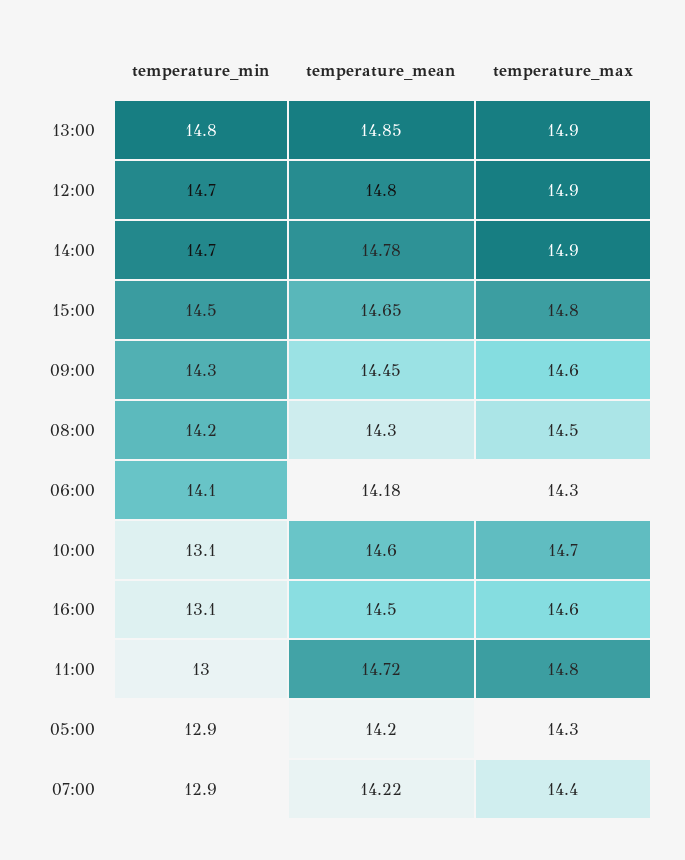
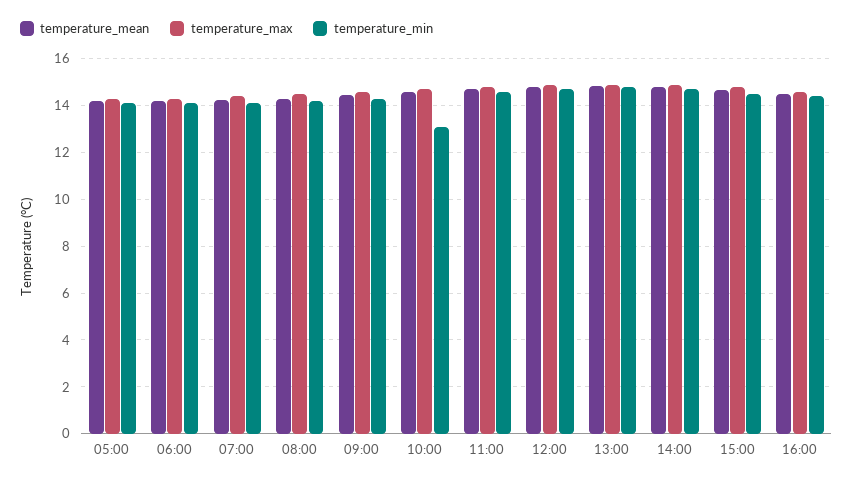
  {
    "temperature_min": {
      "13:00": 14.8,
      "12:00": 14.7,
      "14:00": 14.7,
      "15:00": 14.5,
      "09:00": 14.3,
      "08:00": 14.2,
      "06:00": 14.1,
      "10:00": 13.1,
-     "16:00": 13.1,
+     "16:00": 14.5,
-     "11:00": 13,
+     "11:00": 14.5,
-     "05:00": 12.9,
+     "05:00": 14,
-     "07:00": 12.9
+     "07:00": 14
    },
    "temperature_mean": {
      "13:00": 14.85,
      "12:00": 14.8,
      "14:00": 14.78,
      "15:00": 14.65,
      "09:00": 14.45,
      "08:00": 14.3,
      "06:00": 14.18,
      "10:00": 14.6,
      "16:00": 14.5,
      "11:00": 14.72,
      "05:00": 14.2,
      "07:00": 14.22
    },
    "temperature_max": {
      "13:00": 14.9,
      "12:00": 14.9,
      "14:00": 14.9,
      "15:00": 14.8,
      "09:00": 14.6,
      "08:00": 14.5,
      "06:00": 14.3,
      "10:00": 14.7,
      "16:00": 14.6,
      "11:00": 14.8,
      "05:00": 14.3,
      "07:00": 14.4
    }
  }

